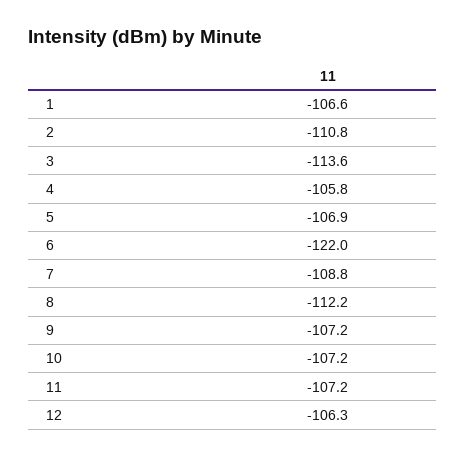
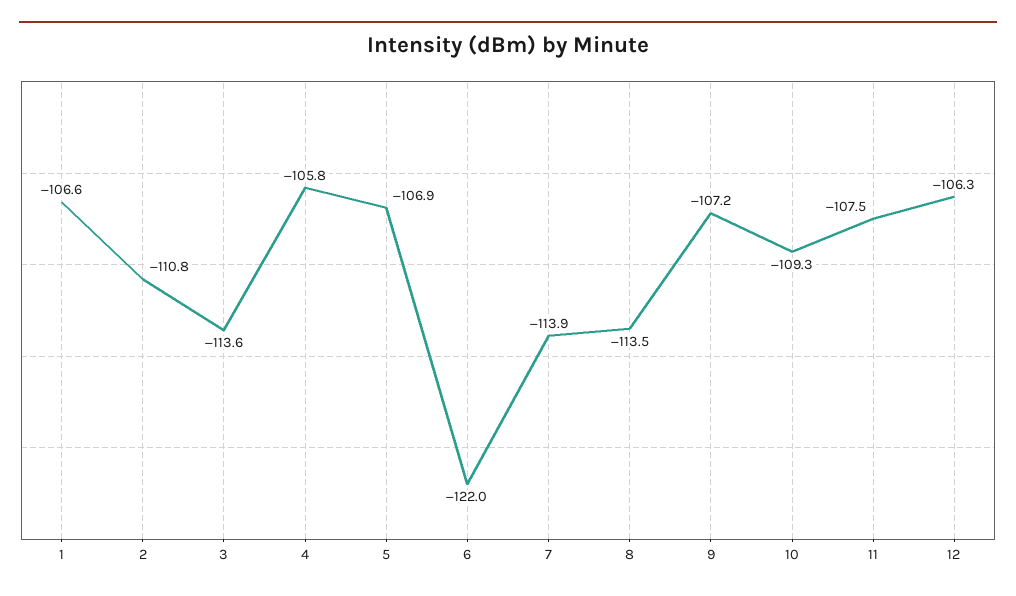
  {
    "1": -106.6,
    "2": -110.8,
    "3": -113.6,
    "4": -105.8,
    "5": -106.9,
    "6": -122,
-   "7": -108.8,
+   "7": -113.9,
-   "8": -112.2,
+   "8": -113.5,
    "9": -107.2,
-   "10": -107.2,
+   "10": -109.3,
-   "11": -107.2,
+   "11": -107.5,
    "12": -106.3
  }

